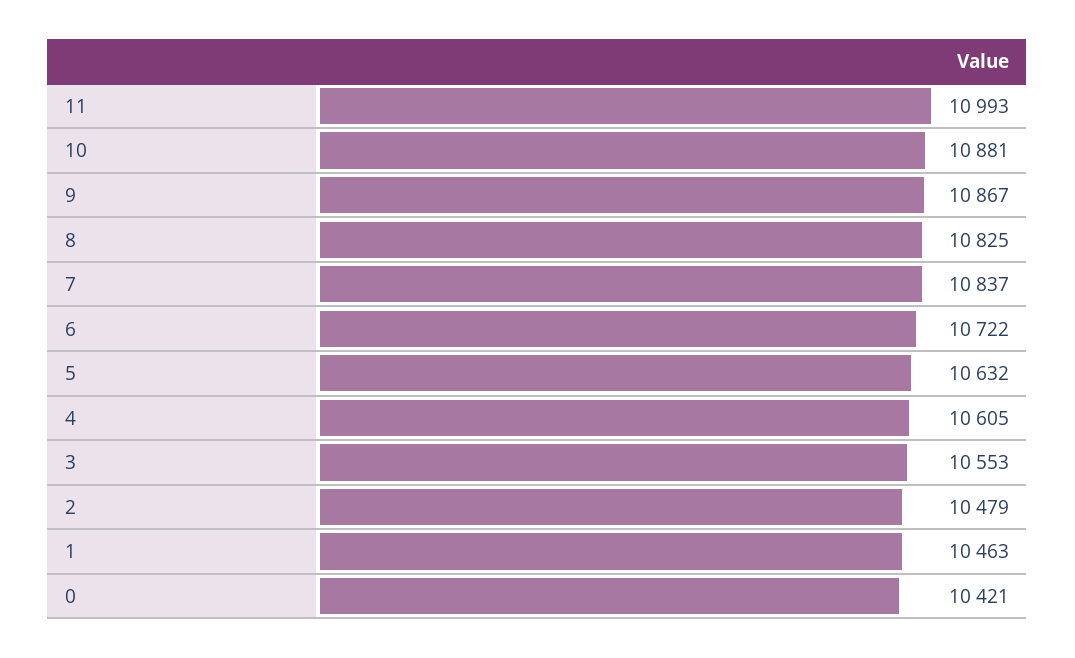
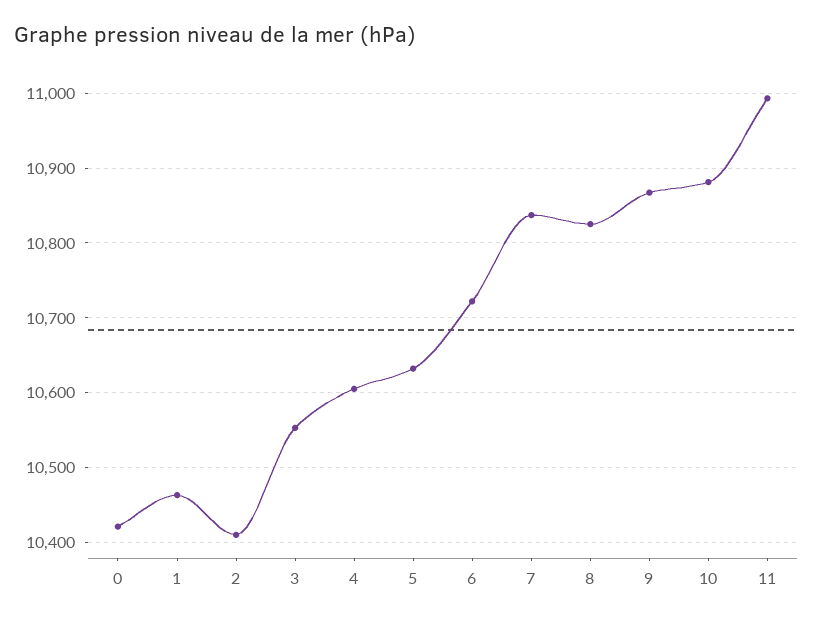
  {
    "11": 10993,
    "10": 10881,
    "9": 10867,
    "8": 10825,
    "7": 10837,
    "6": 10722,
    "5": 10632,
    "4": 10605,
    "3": 10553,
-   "2": 10479,
+   "2": 10410,
    "1": 10463,
    "0": 10421
  }

